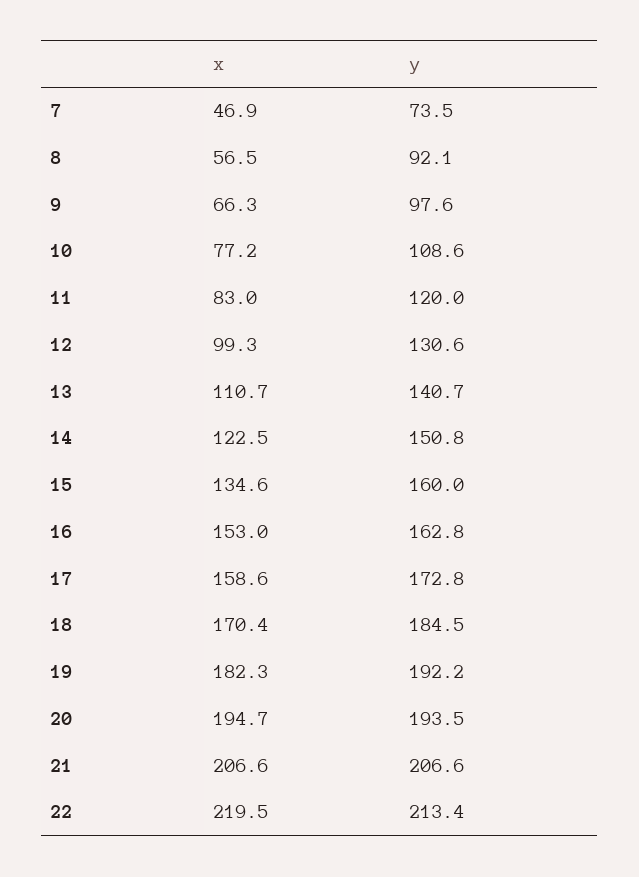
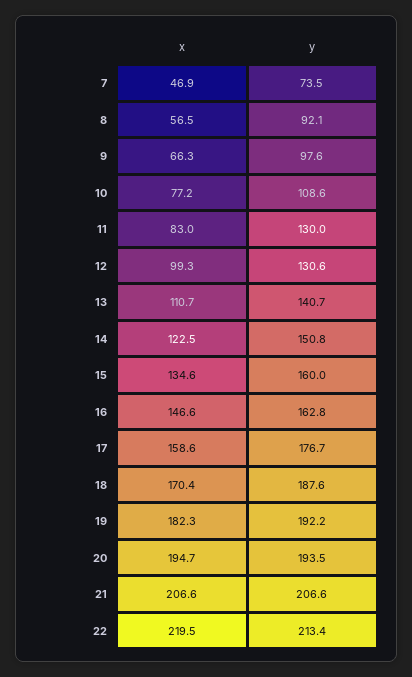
  {
    "x": {
      "7": 46.9,
      "8": 56.5,
      "9": 66.3,
      "10": 77.2,
      "11": 83,
      "12": 99.3,
      "13": 110.7,
      "14": 122.5,
      "15": 134.6,
-     "16": 153,
+     "16": 146.6,
      "17": 158.6,
      "18": 170.4,
      "19": 182.3,
      "20": 194.7,
      "21": 206.6,
      "22": 219.5
    },
    "y": {
      "7": 73.5,
      "8": 92.1,
      "9": 97.6,
      "10": 108.6,
-     "11": 120,
+     "11": 130,
      "12": 130.6,
      "13": 140.7,
      "14": 150.8,
      "15": 160,
      "16": 162.8,
-     "17": 172.8,
+     "17": 176.7,
-     "18": 184.5,
+     "18": 187.6,
      "19": 192.2,
      "20": 193.5,
      "21": 206.6,
      "22": 213.4
    }
  }

